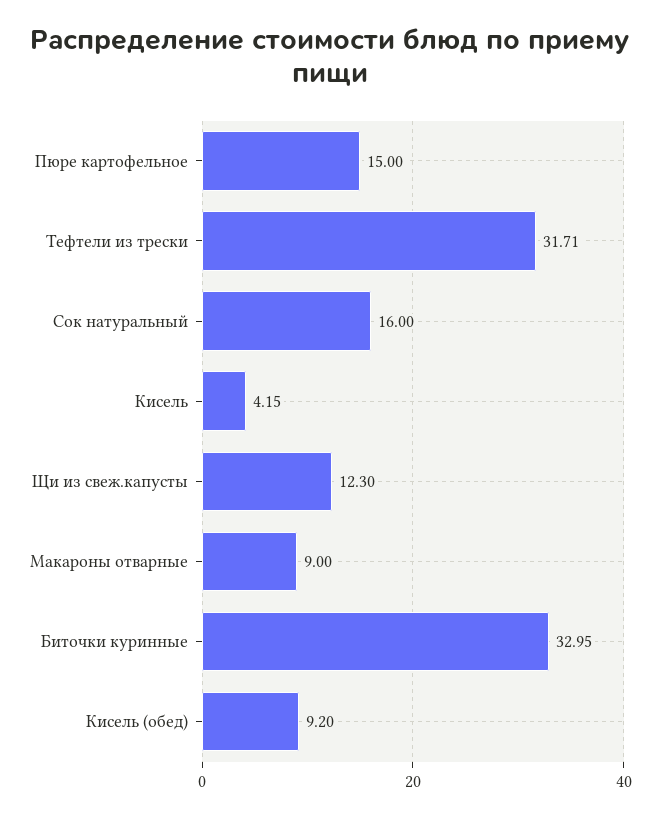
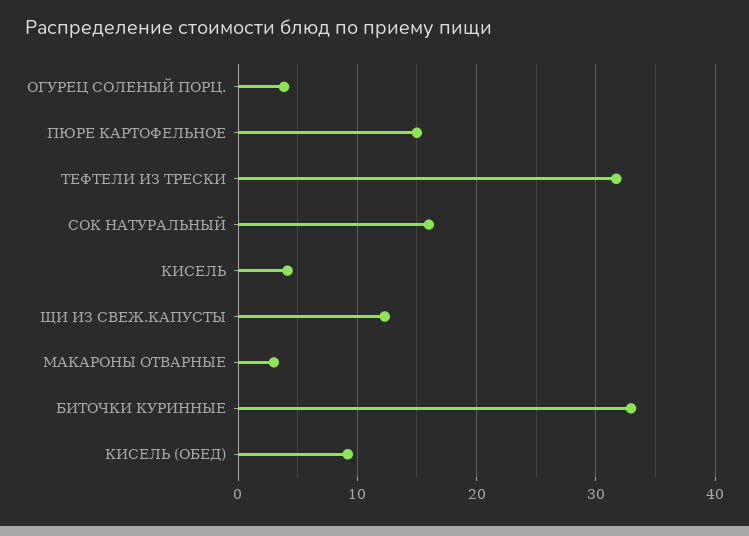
  {
    "Пюре картофельное": 15,
    "Тефтели из трески": 31.71,
    "Сок натуральный": 16,
    "Кисель": 4.15,
    "Щи из свеж.капусты": 12.3,
-   "Макароны отварные": 9,
+   "Макароны отварные": 3,
    "Биточки куринные": 32.95,
-   "Кисель (обед)": 9.2
+   "Кисель (обед)": 9.2,
+   "ОГУРЕЦ СОЛЕНЫЙ ПОРЦ.": 4
  }

